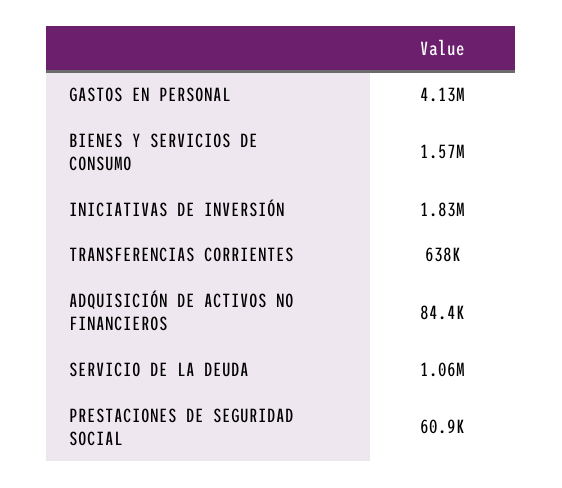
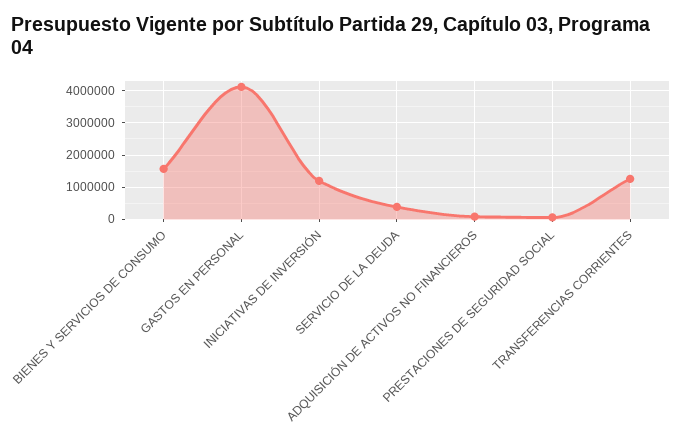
  {
    "GASTOS EN PERSONAL": 4130000,
    "BIENES Y SERVICIOS DE CONSUMO": 1570000,
-   "INICIATIVAS DE INVERSIÓN": 1830000,
+   "INICIATIVAS DE INVERSIÓN": 1200000,
-   "TRANSFERENCIAS CORRIENTES": 638000,
+   "TRANSFERENCIAS CORRIENTES": 1200000,
    "ADQUISICIÓN DE ACTIVOS NO FINANCIEROS": 84400,
-   "SERVICIO DE LA DEUDA": 1060000,
+   "SERVICIO DE LA DEUDA": 400000,
    "PRESTACIONES DE SEGURIDAD SOCIAL": 60900
  }

